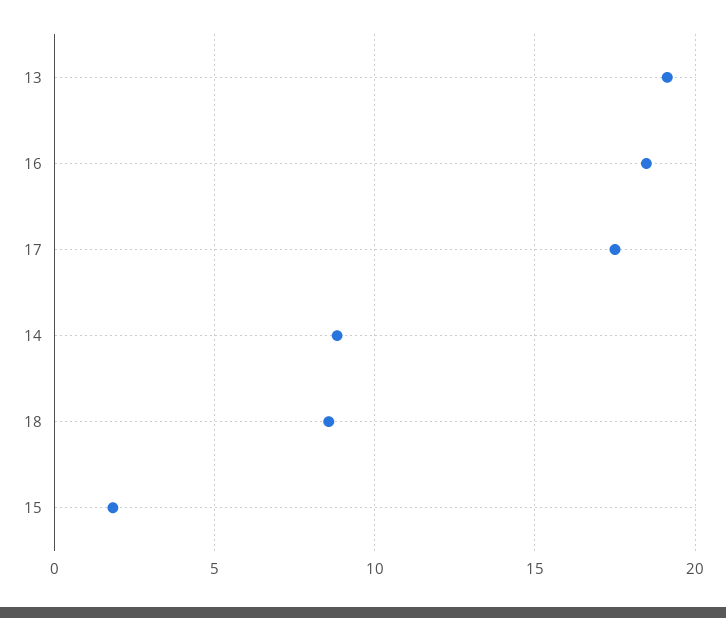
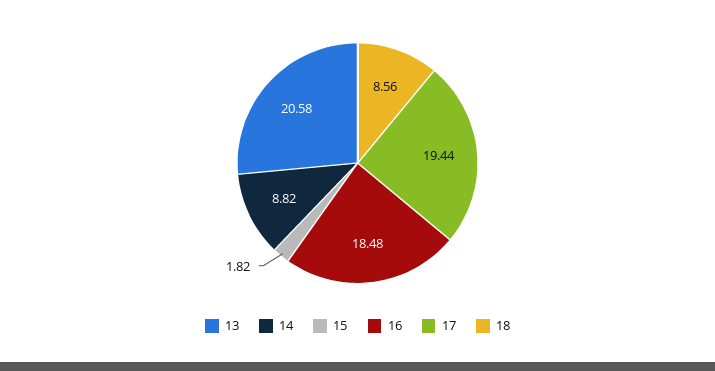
  {
-   "13": 19,
+   "13": 20.58,
    "16": 18.48,
-   "17": 17.5,
+   "17": 19.44,
    "14": 8.82,
    "18": 8.56,
    "15": 1.82
  }

